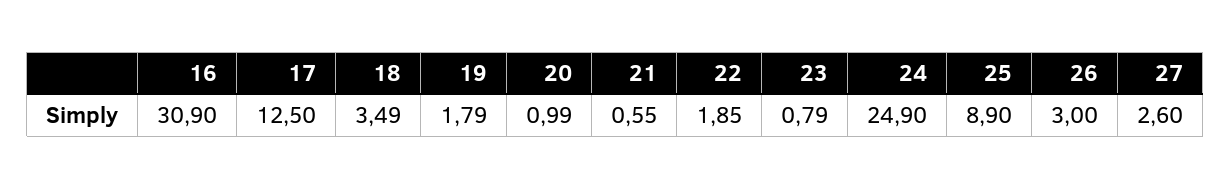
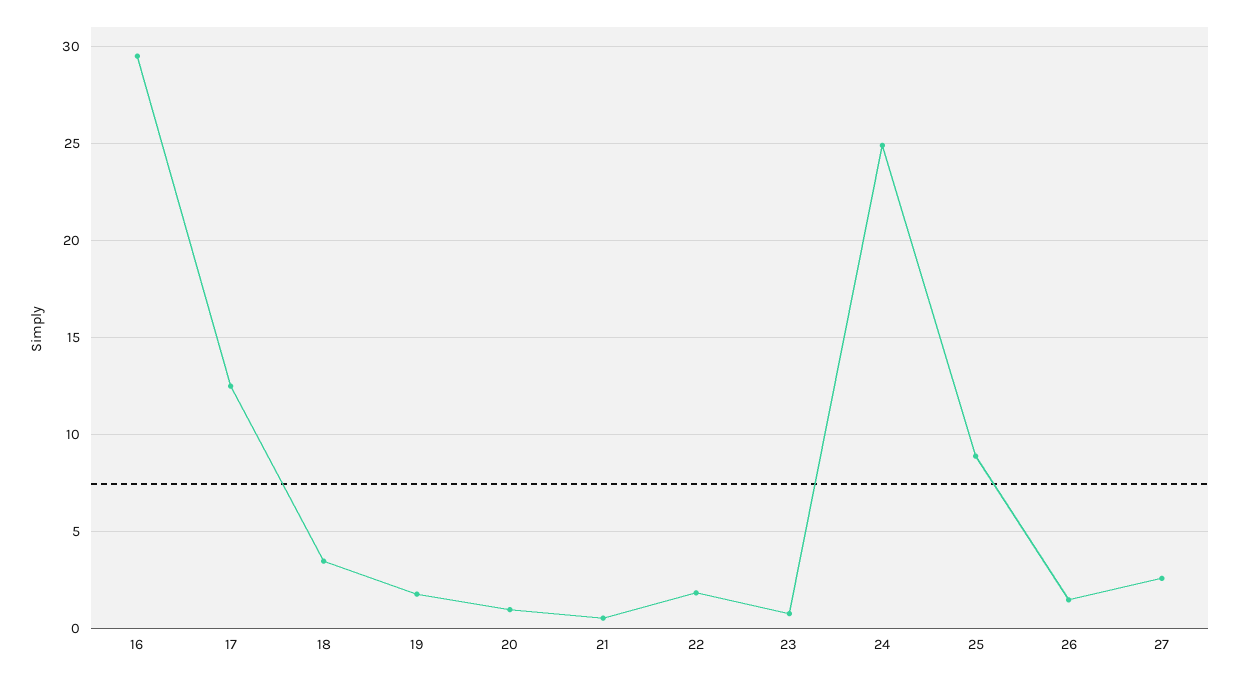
  {
-   "16": 30.9,
+   "16": 29.5,
    "17": 12.5,
    "18": 3.49,
    "19": 1.79,
    "20": 0.99,
    "21": 0.55,
    "22": 1.85,
    "23": 0.79,
    "24": 24.9,
    "25": 8.9,
-   "26": 3,
+   "26": 1.5,
    "27": 2.6
  }

